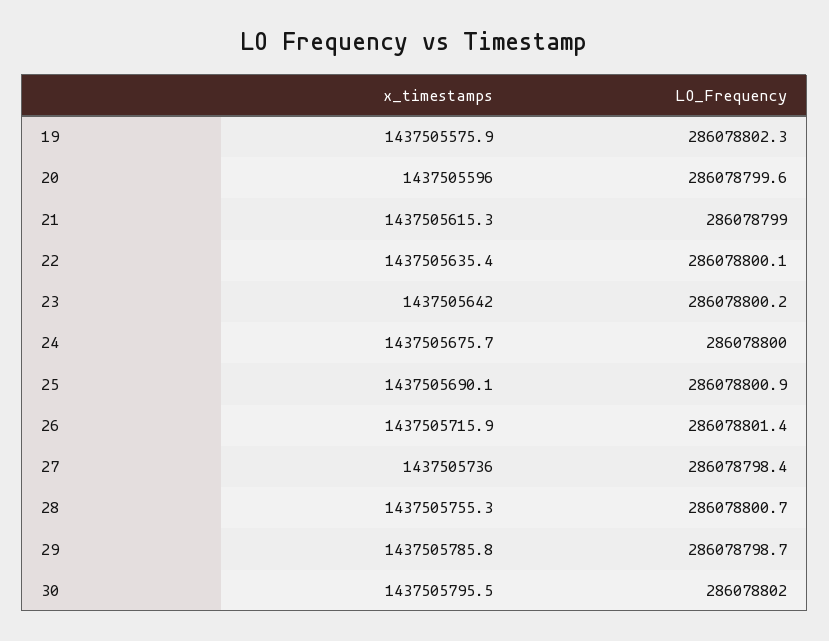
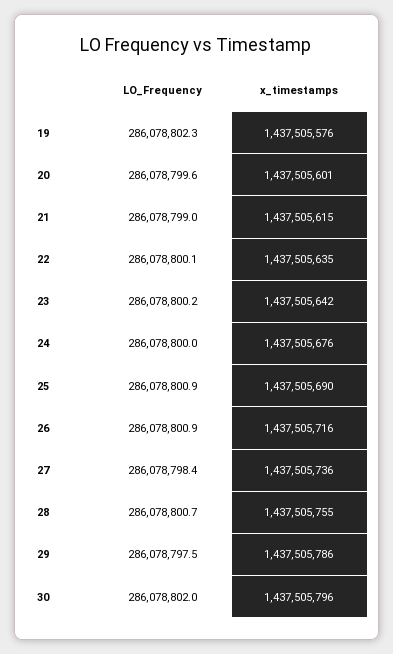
  {
    "x_timestamps": {
      "19": 1437505575.9,
-     "20": 1437505596,
+     "20": 1437505601,
      "21": 1437505615.3,
      "22": 1437505635.4,
      "23": 1437505642,
      "24": 1437505675.7,
      "25": 1437505690.1,
      "26": 1437505715.9,
      "27": 1437505736,
      "28": 1437505755.3,
      "29": 1437505785.8,
      "30": 1437505795.5
    },
    "LO_Frequency": {
      "19": 286078802.3,
      "20": 286078799.6,
      "21": 286078799,
      "22": 286078800.1,
      "23": 286078800.2,
      "24": 286078800,
      "25": 286078800.9,
-     "26": 286078801.4,
+     "26": 286078800.9,
      "27": 286078798.4,
      "28": 286078800.7,
-     "29": 286078798.7,
+     "29": 286078797.5,
      "30": 286078802
    }
  }

